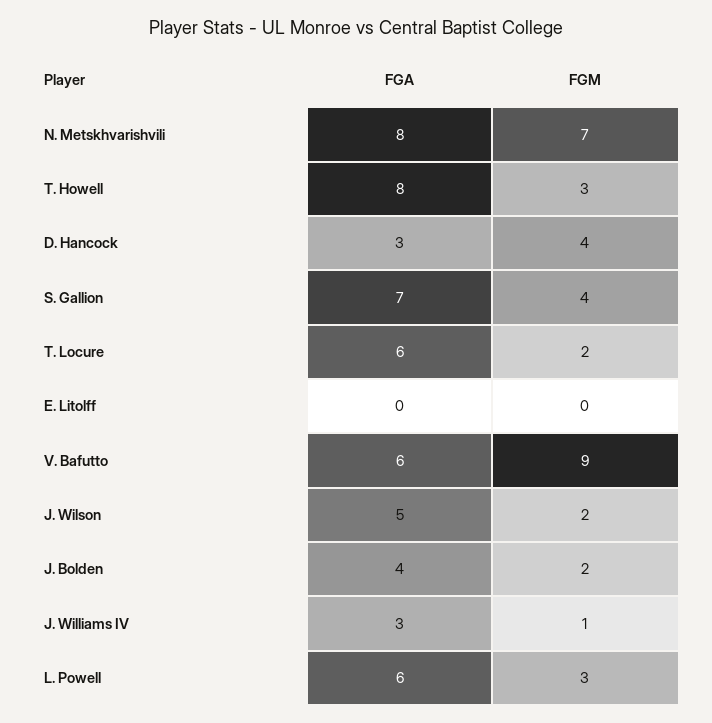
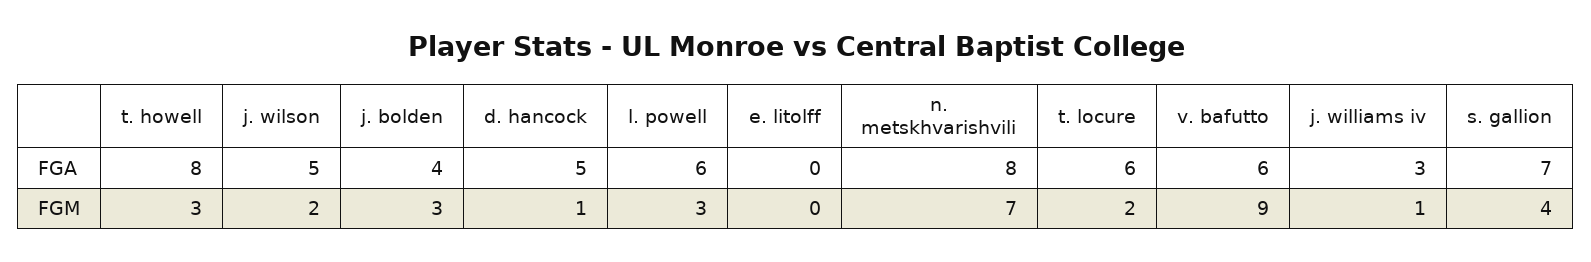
  {
    "FGA": {
      "N. Metskhvarishvili": 8,
      "T. Howell": 8,
-     "D. Hancock": 3,
+     "D. Hancock": 5,
      "S. Gallion": 7,
      "T. Locure": 6,
      "E. Litolff": 0,
      "V. Bafutto": 6,
      "J. Wilson": 5,
      "J. Bolden": 4,
      "J. Williams IV": 3,
      "L. Powell": 6
    },
    "FGM": {
      "N. Metskhvarishvili": 7,
      "T. Howell": 3,
-     "D. Hancock": 4,
+     "D. Hancock": 1,
      "S. Gallion": 4,
      "T. Locure": 2,
      "E. Litolff": 0,
      "V. Bafutto": 9,
      "J. Wilson": 2,
-     "J. Bolden": 2,
+     "J. Bolden": 3,
      "J. Williams IV": 1,
      "L. Powell": 3
    }
  }

